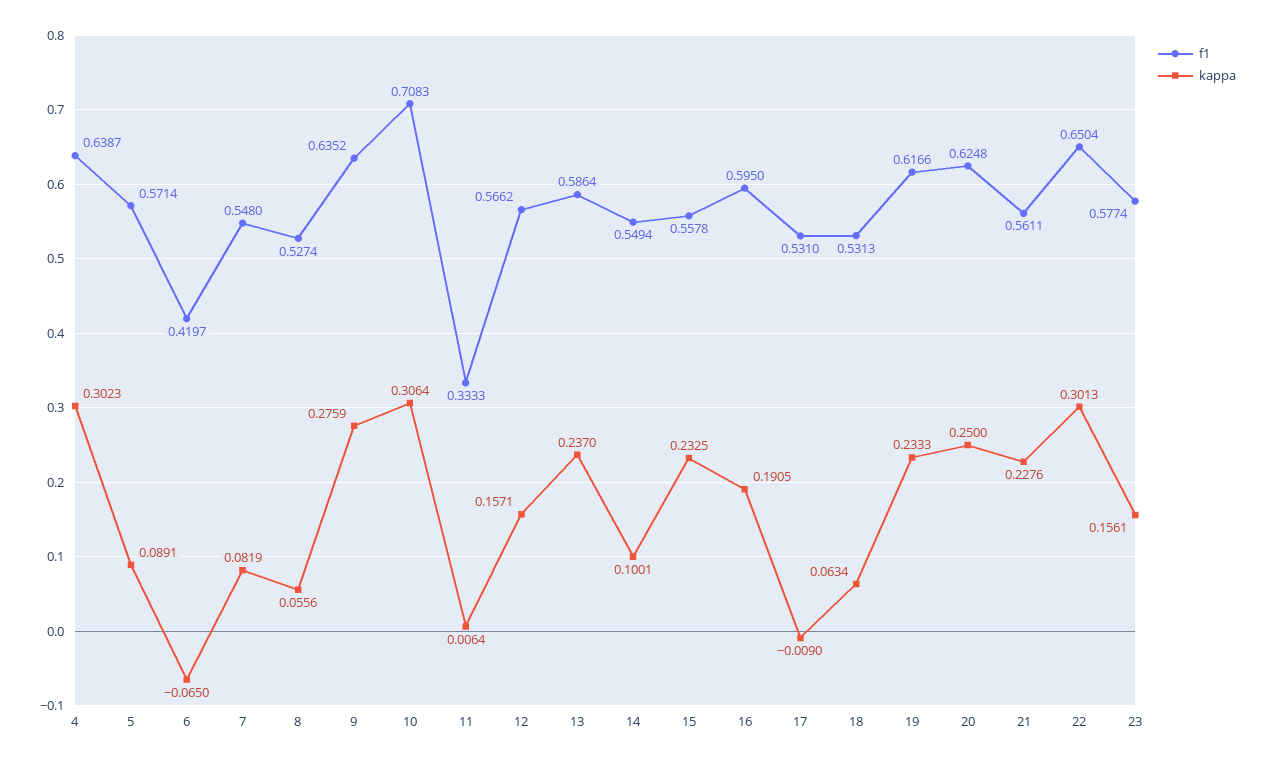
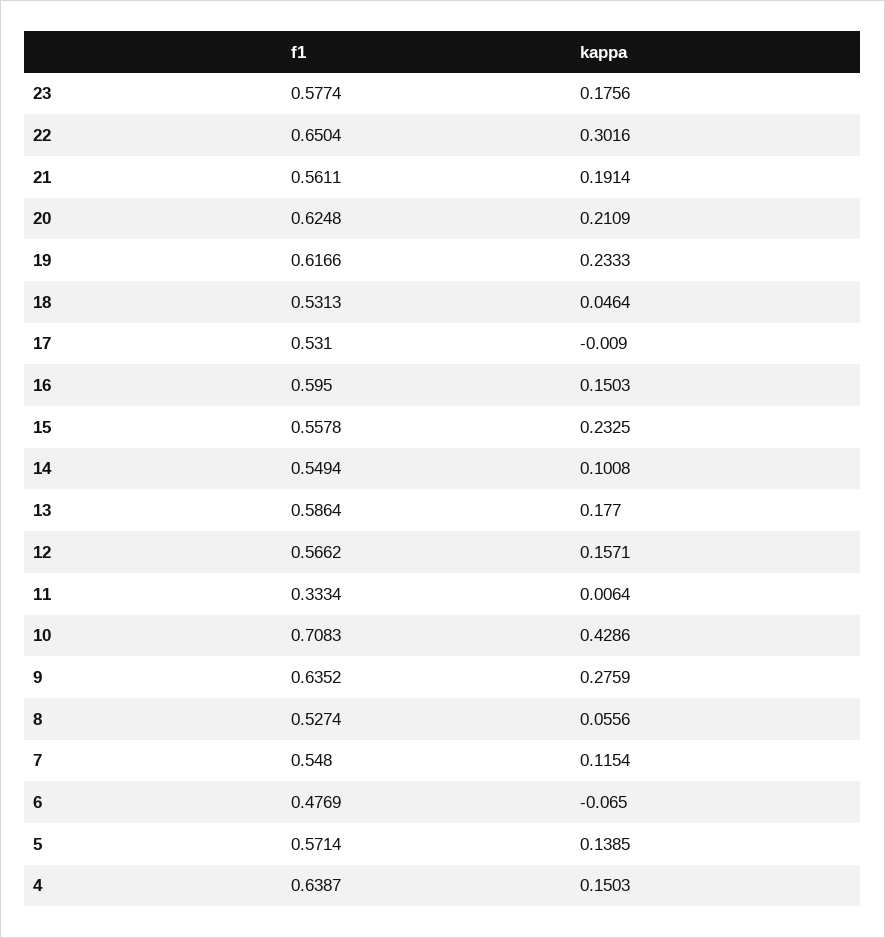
  {
    "f1": {
      "4": 0.6387,
      "5": 0.5714,
-     "6": 0.4197,
+     "6": 0.4769,
      "7": 0.548,
      "8": 0.5274,
      "9": 0.6352,
      "10": 0.7083,
-     "11": 0.3333,
+     "11": 0.3334,
      "12": 0.5662,
      "13": 0.5864,
      "14": 0.5494,
      "15": 0.5578,
      "16": 0.595,
      "17": 0.531,
      "18": 0.5313,
      "19": 0.6166,
      "20": 0.6248,
      "21": 0.5611,
      "22": 0.6504,
      "23": 0.5774
    },
    "kappa": {
-     "4": 0.3023,
+     "4": 0.1503,
-     "5": 0.0891,
+     "5": 0.1385,
      "6": -0.065,
-     "7": 0.0819,
+     "7": 0.1154,
      "8": 0.0556,
      "9": 0.2759,
-     "10": 0.3064,
+     "10": 0.4286,
      "11": 0.0064,
      "12": 0.1571,
-     "13": 0.237,
+     "13": 0.177,
-     "14": 0.1001,
+     "14": 0.1008,
      "15": 0.2325,
-     "16": 0.1905,
+     "16": 0.1503,
      "17": -0.009,
-     "18": 0.0634,
+     "18": 0.0464,
      "19": 0.2333,
-     "20": 0.25,
+     "20": 0.2109,
-     "21": 0.2276,
+     "21": 0.1914,
-     "22": 0.3013,
+     "22": 0.3016,
-     "23": 0.1561
+     "23": 0.1756
    }
  }

